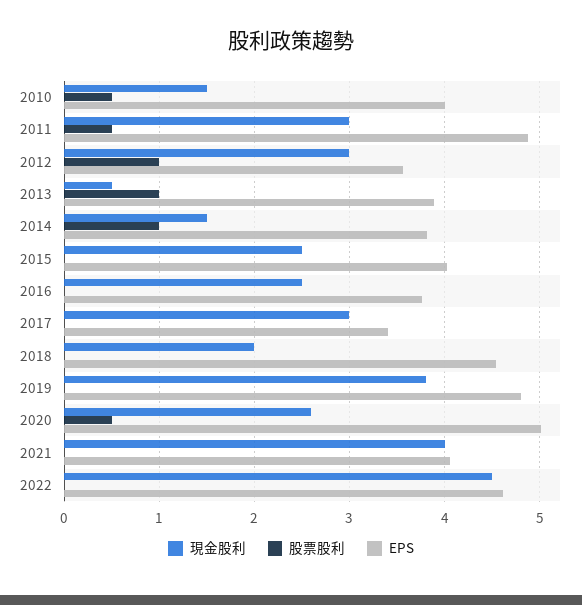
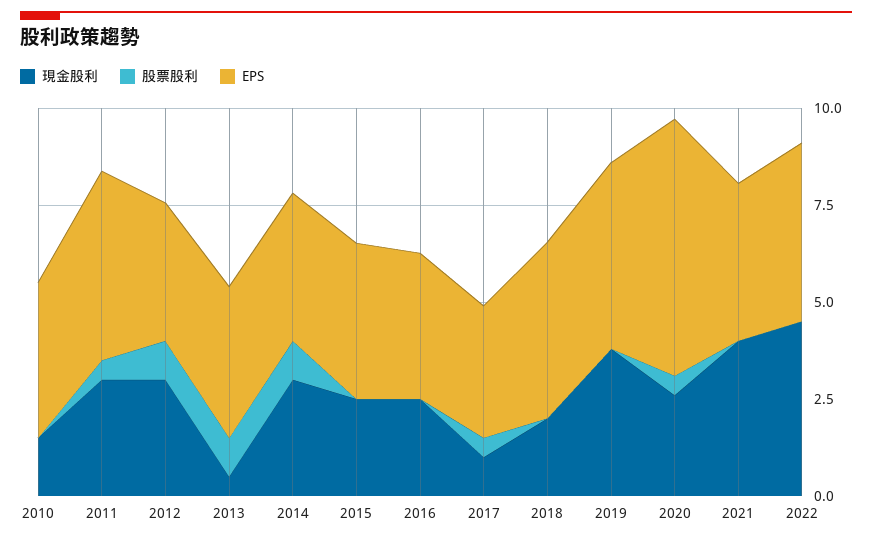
  {
    "現金股利": {
      "2010": 1.5,
      "2011": 3,
      "2012": 3,
      "2013": 0.5,
-     "2014": 1.5,
+     "2014": 3,
      "2015": 2.5,
      "2016": 2.5,
-     "2017": 3,
+     "2017": 1,
      "2018": 2,
      "2019": 3.8,
      "2020": 2.6,
      "2021": 4,
      "2022": 4.5
    },
    "股票股利": {
-     "2010": 0.5,
+     "2010": 0,
      "2011": 0.5,
      "2012": 1,
      "2013": 1,
      "2014": 1,
      "2015": 0,
      "2016": 0,
-     "2017": 0,
+     "2017": 0.5,
      "2018": 0,
      "2019": 0,
      "2020": 0.5,
      "2021": 0,
      "2022": 0
    },
    "EPS": {
      "2010": 4,
      "2011": 4.9,
      "2012": 3.6,
      "2013": 3.9,
      "2014": 3.8,
      "2015": 4,
      "2016": 3.8,
      "2017": 3.4,
      "2018": 4.5,
      "2019": 4.8,
-     "2020": 5,
+     "2020": 6.5,
      "2021": 4.1,
      "2022": 4.6
    }
  }

